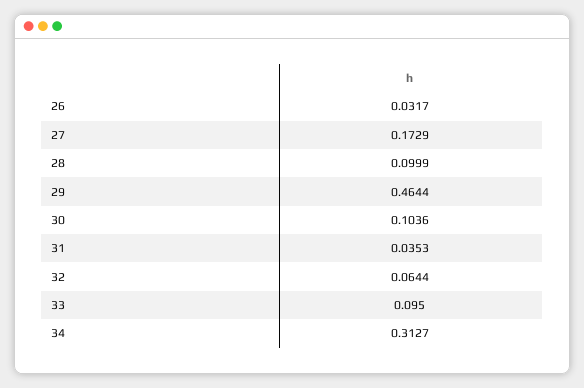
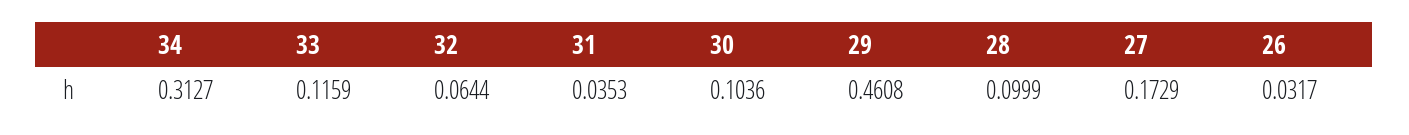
  {
    "26": 0.0317,
    "27": 0.1729,
    "28": 0.0999,
-   "29": 0.4644,
+   "29": 0.4608,
    "30": 0.1036,
    "31": 0.0353,
    "32": 0.0644,
-   "33": 0.095,
+   "33": 0.1159,
    "34": 0.3127
  }

